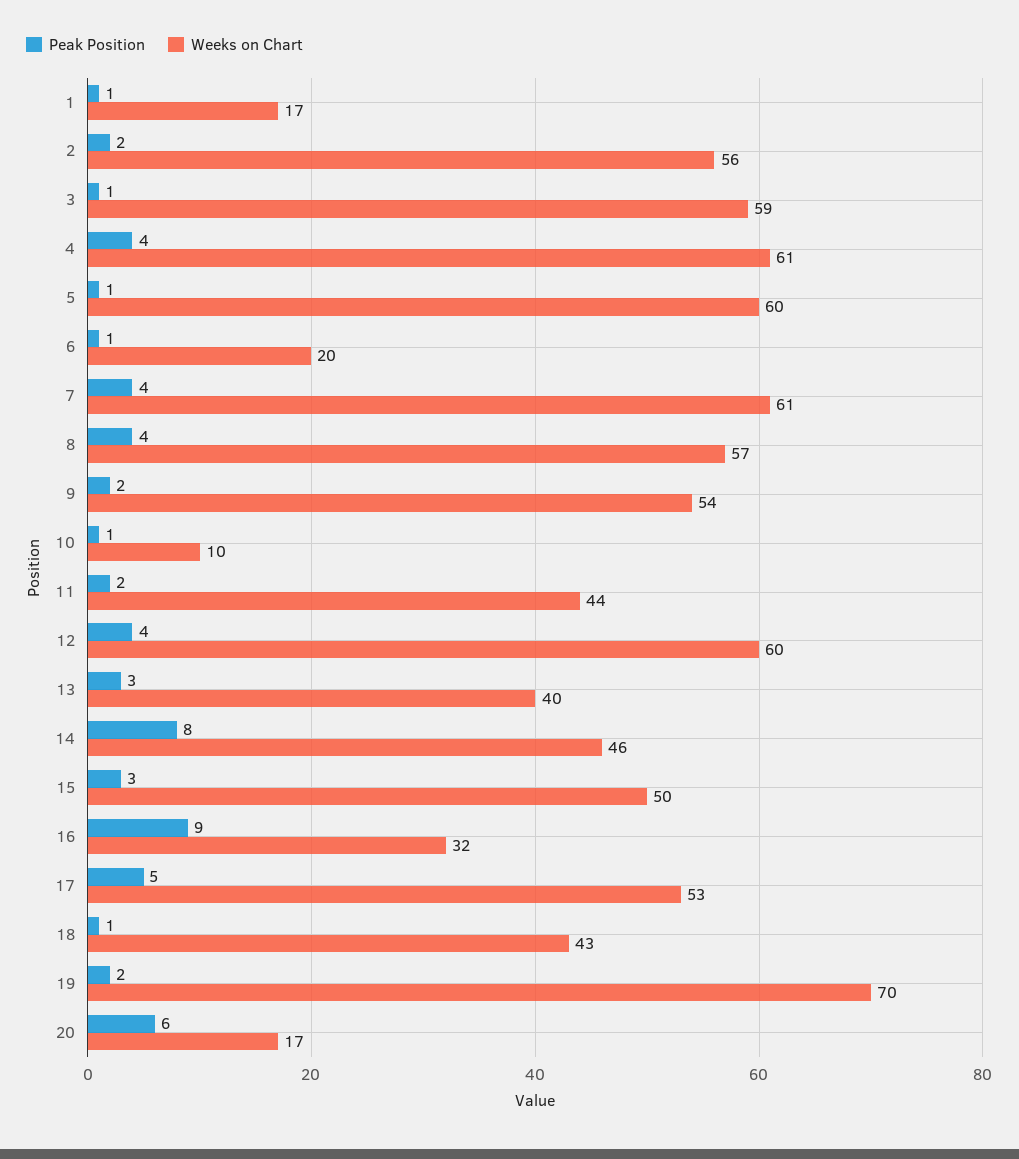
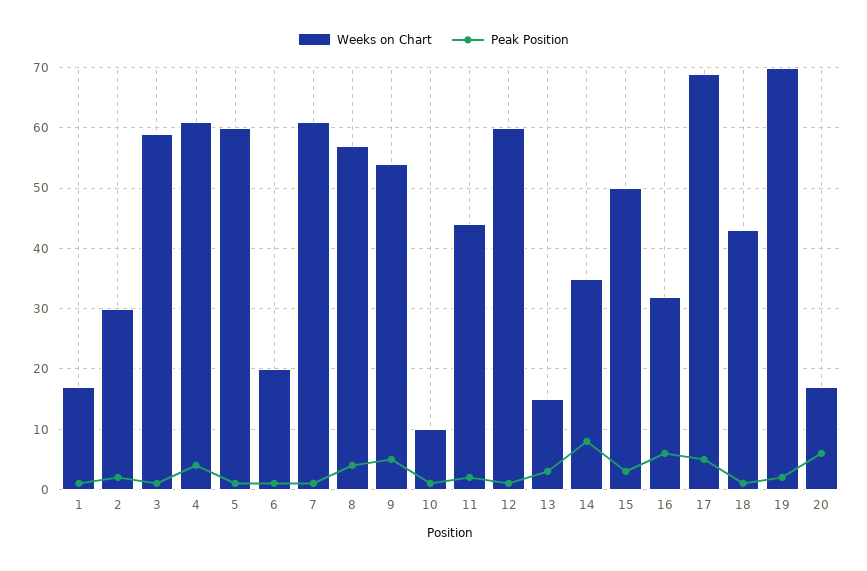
  {
    "Peak Position": {
      "1": 1,
      "2": 2,
      "3": 1,
      "4": 4,
      "5": 1,
      "6": 1,
-     "7": 4,
+     "7": 1,
      "8": 4,
-     "9": 2,
+     "9": 5,
      "10": 1,
      "11": 2,
-     "12": 4,
+     "12": 1,
      "13": 3,
      "14": 8,
      "15": 3,
-     "16": 9,
+     "16": 6,
      "17": 5,
      "18": 1,
      "19": 2,
      "20": 6
    },
    "Weeks on Chart": {
      "1": 17,
-     "2": 56,
+     "2": 30,
      "3": 59,
      "4": 61,
      "5": 60,
      "6": 20,
      "7": 61,
      "8": 57,
      "9": 54,
      "10": 10,
      "11": 44,
      "12": 60,
-     "13": 40,
+     "13": 15,
-     "14": 46,
+     "14": 35,
      "15": 50,
      "16": 32,
-     "17": 53,
+     "17": 69,
      "18": 43,
      "19": 70,
      "20": 17
    }
  }

